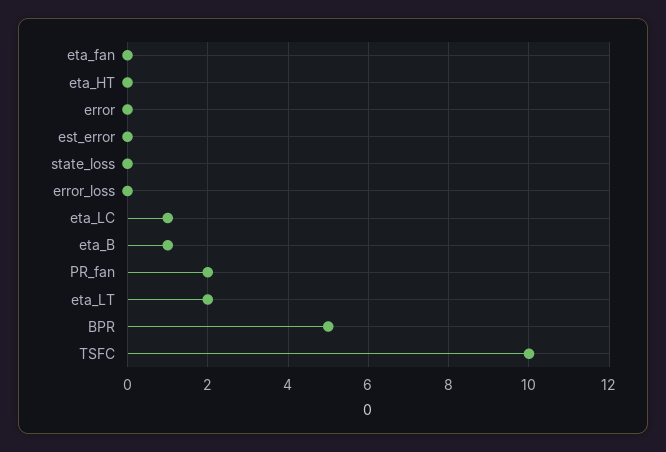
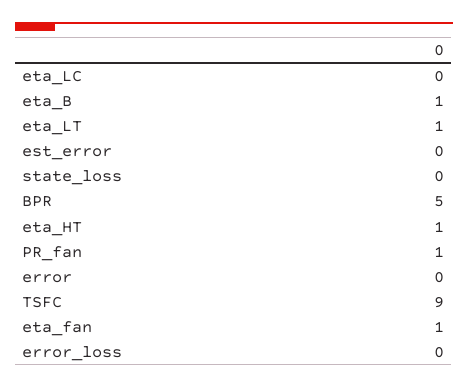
  {
-   "eta_fan": 0,
+   "eta_fan": 1,
-   "eta_HT": 0,
+   "eta_HT": 1,
    "error": 0,
    "est_error": 0,
    "state_loss": 0,
    "error_loss": 0,
-   "eta_LC": 1,
+   "eta_LC": 0,
    "eta_B": 1,
-   "PR_fan": 2,
+   "PR_fan": 1,
-   "eta_LT": 2,
+   "eta_LT": 1,
    "BPR": 5,
-   "TSFC": 10
+   "TSFC": 9
  }

